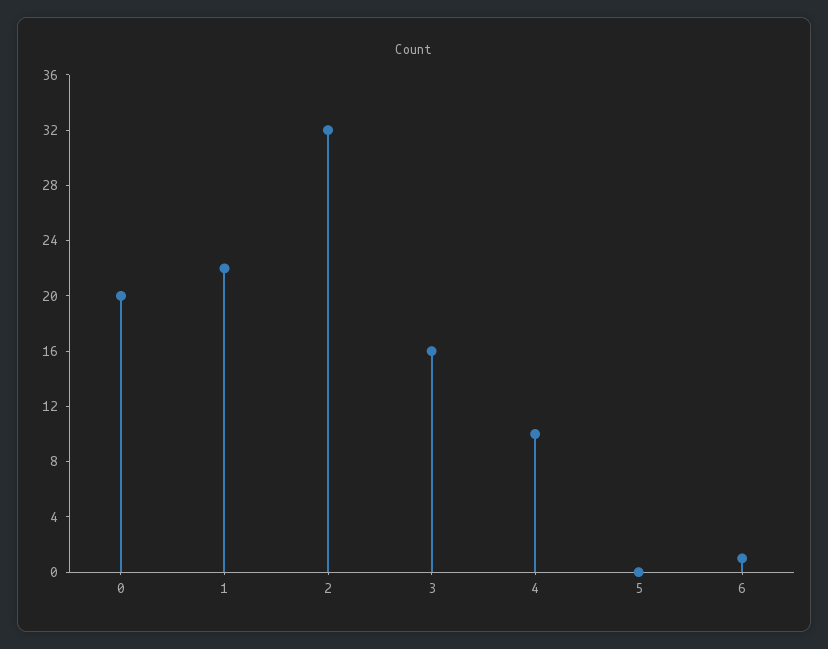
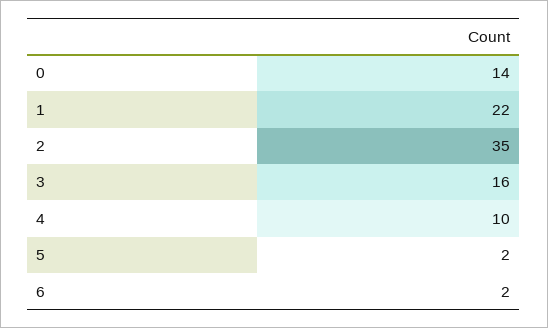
  {
-   "0": 20,
+   "0": 14,
    "1": 22,
-   "2": 32,
+   "2": 35,
    "3": 16,
    "4": 10,
-   "5": 0,
+   "5": 2,
-   "6": 1
+   "6": 2
  }

